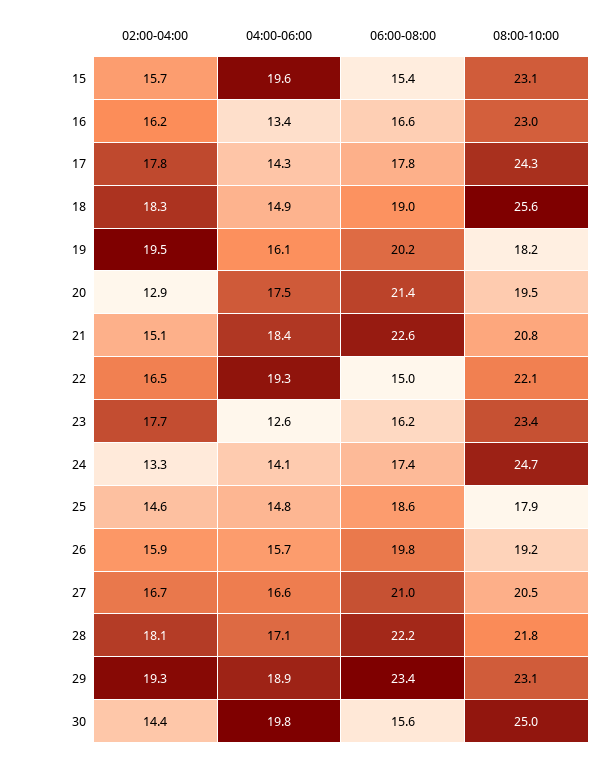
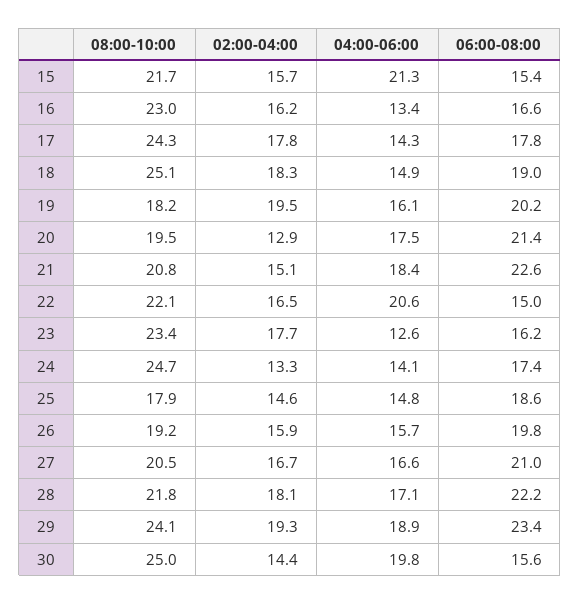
  {
    "02:00-04:00": {
      "15": 15.7,
      "16": 16.2,
      "17": 17.8,
      "18": 18.3,
      "19": 19.5,
      "20": 12.9,
      "21": 15.1,
      "22": 16.5,
      "23": 17.7,
      "24": 13.3,
      "25": 14.6,
      "26": 15.9,
      "27": 16.7,
      "28": 18.1,
      "29": 19.3,
      "30": 14.4
    },
    "04:00-06:00": {
-     "15": 19.6,
+     "15": 21.3,
      "16": 13.4,
      "17": 14.3,
      "18": 14.9,
      "19": 16.1,
      "20": 17.5,
      "21": 18.4,
-     "22": 19.3,
+     "22": 20.6,
      "23": 12.6,
      "24": 14.1,
      "25": 14.8,
      "26": 15.7,
      "27": 16.6,
      "28": 17.1,
      "29": 18.9,
      "30": 19.8
    },
    "06:00-08:00": {
      "15": 15.4,
      "16": 16.6,
      "17": 17.8,
      "18": 19,
      "19": 20.2,
      "20": 21.4,
      "21": 22.6,
      "22": 15,
      "23": 16.2,
      "24": 17.4,
      "25": 18.6,
      "26": 19.8,
      "27": 21,
      "28": 22.2,
      "29": 23.4,
      "30": 15.6
    },
    "08:00-10:00": {
-     "15": 23.1,
+     "15": 21.7,
      "16": 23,
      "17": 24.3,
-     "18": 25.6,
+     "18": 25.1,
      "19": 18.2,
      "20": 19.5,
      "21": 20.8,
      "22": 22.1,
      "23": 23.4,
      "24": 24.7,
      "25": 17.9,
      "26": 19.2,
      "27": 20.5,
      "28": 21.8,
-     "29": 23.1,
+     "29": 24.1,
      "30": 25
    }
  }

